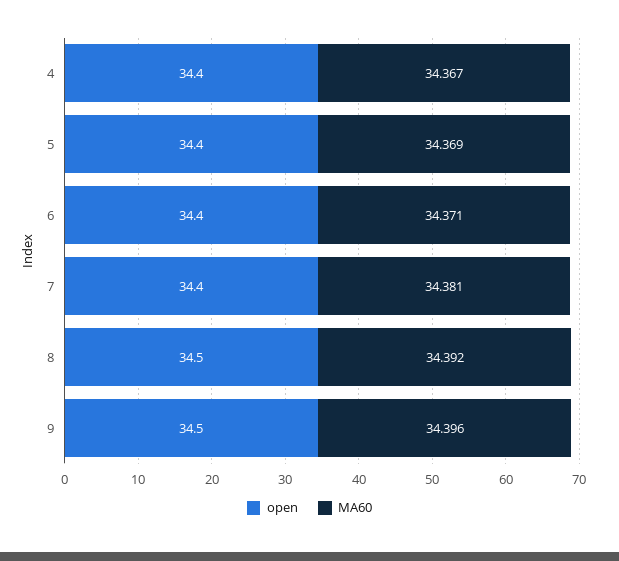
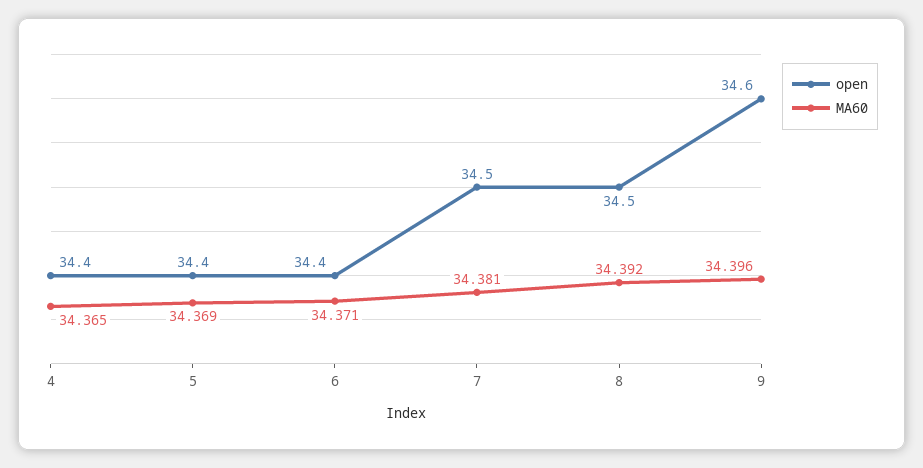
  {
    "open": {
      "4": 34.4,
      "5": 34.4,
      "6": 34.4,
-     "7": 34.4,
+     "7": 34.5,
      "8": 34.5,
-     "9": 34.5
+     "9": 34.6
    },
    "MA60": {
-     "4": 34.367,
+     "4": 34.365,
      "5": 34.369,
      "6": 34.371,
      "7": 34.381,
      "8": 34.392,
      "9": 34.396
    }
  }

